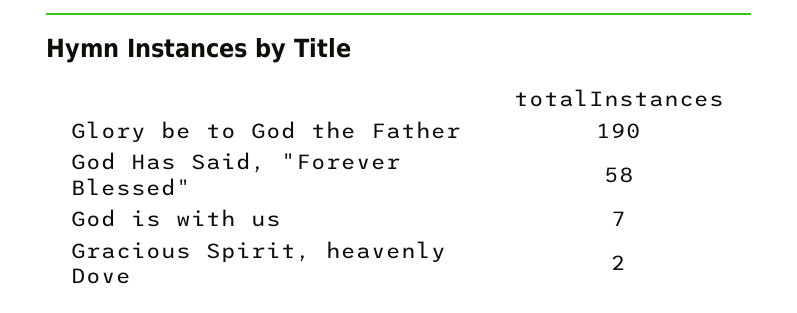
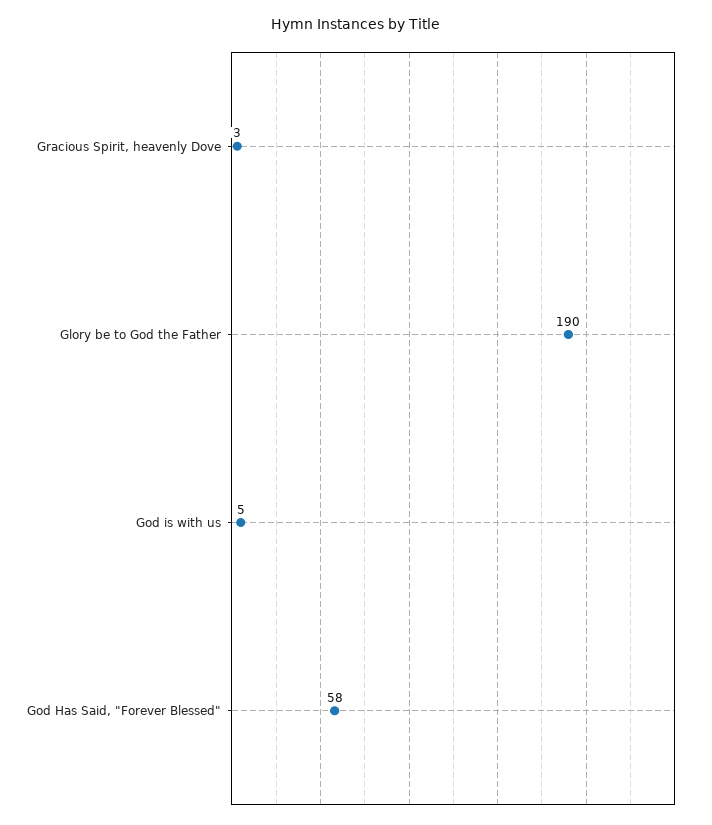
  {
    "Glory be to God the Father": 190,
    "God Has Said, \"Forever Blessed\"": 58,
-   "God is with us": 7,
+   "God is with us": 5,
-   "Gracious Spirit, heavenly Dove": 2
+   "Gracious Spirit, heavenly Dove": 3
  }

